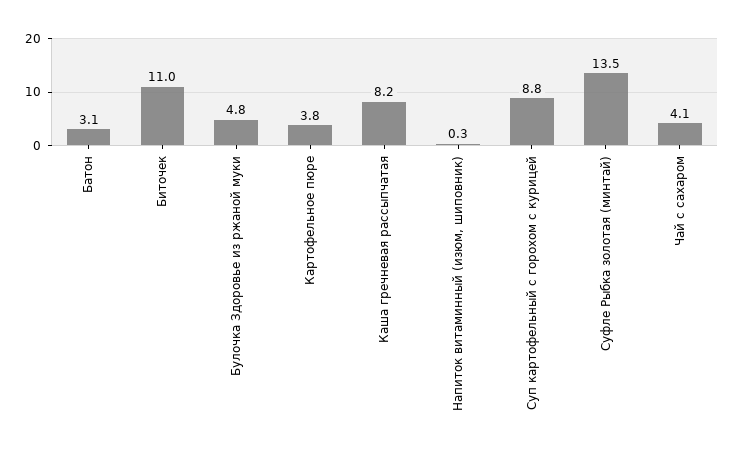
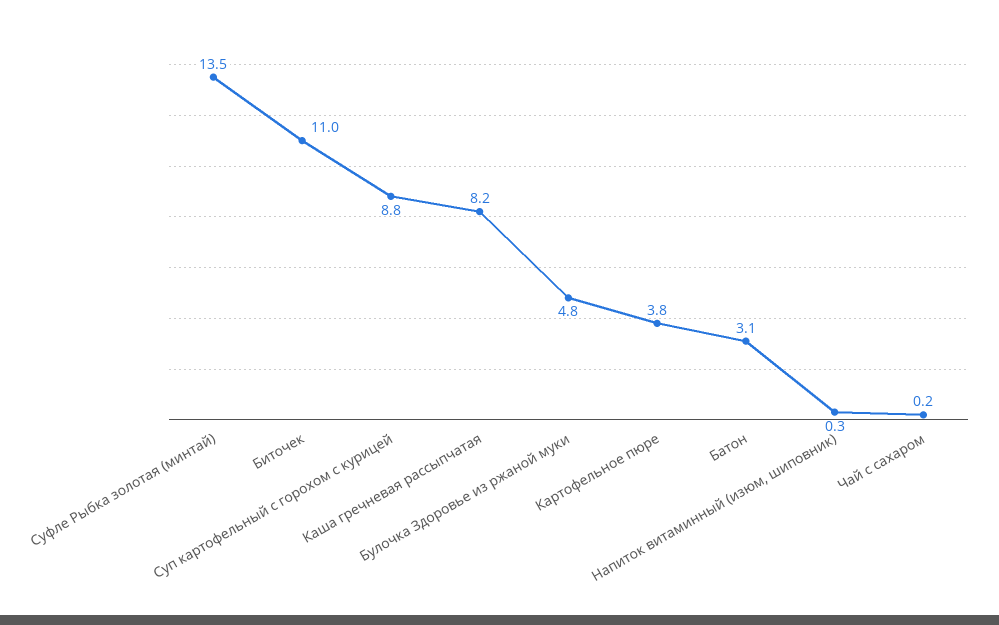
  {
    "Батон": 3.1,
    "Биточек": 11,
    "Булочка Здоровье из ржаной муки": 4.8,
    "Картофельное пюре": 3.8,
    "Каша гречневая рассыпчатая": 8.2,
    "Напиток витаминный (изюм, шиповник)": 0.3,
    "Суп картофельный с горохом с курицей": 8.8,
    "Суфле Рыбка золотая (минтай)": 13.5,
-   "Чай с сахаром": 4.1
+   "Чай с сахаром": 0.2
  }

